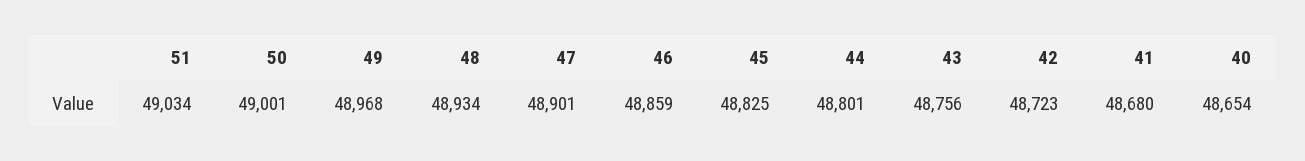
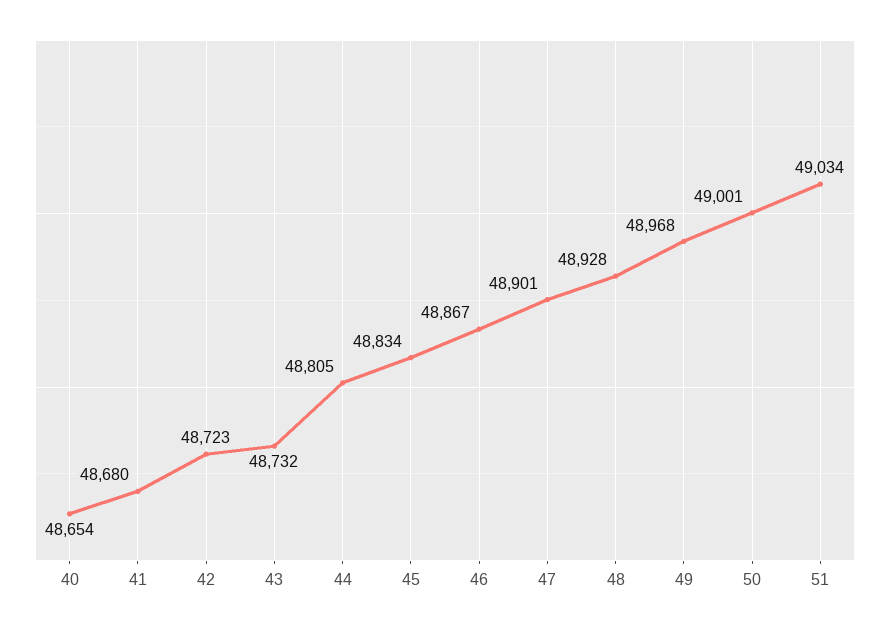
  {
    "51": 49034,
    "50": 49001,
    "49": 48968,
-   "48": 48934,
+   "48": 48928,
    "47": 48901,
-   "46": 48859,
+   "46": 48867,
-   "45": 48825,
+   "45": 48834,
-   "44": 48801,
+   "44": 48805,
-   "43": 48756,
+   "43": 48732,
    "42": 48723,
    "41": 48680,
    "40": 48654
  }

